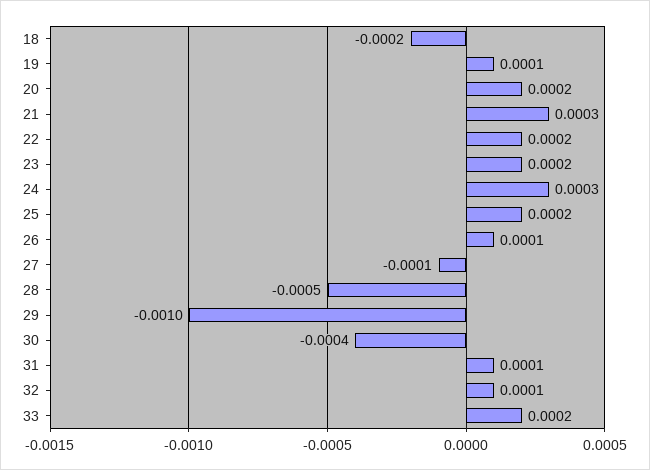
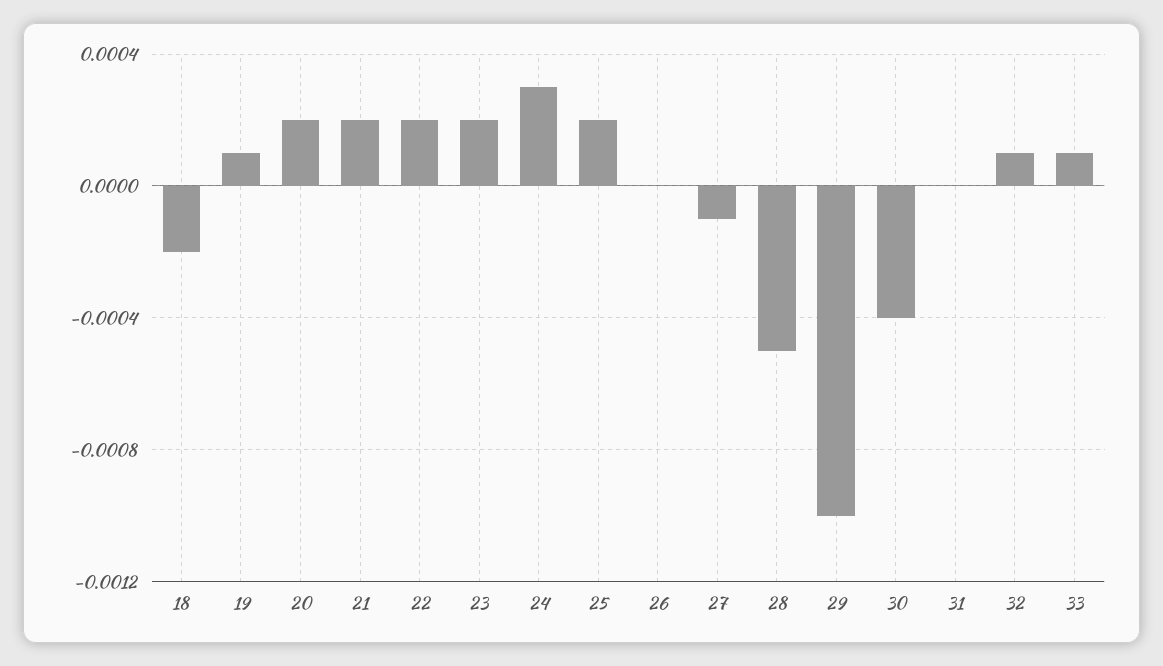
  {
    "18": -0.0002,
    "19": 0.0001,
    "20": 0.0002,
-   "21": 0.0003,
+   "21": 0.0002,
    "22": 0.0002,
    "23": 0.0002,
    "24": 0.0003,
    "25": 0.0002,
-   "26": 0.0001,
+   "26": 0,
    "27": -0.0001,
    "28": -0.0005,
    "29": -0.001,
    "30": -0.0004,
-   "31": 0.0001,
+   "31": 0,
    "32": 0.0001,
-   "33": 0.0002
+   "33": 0.0001
  }

